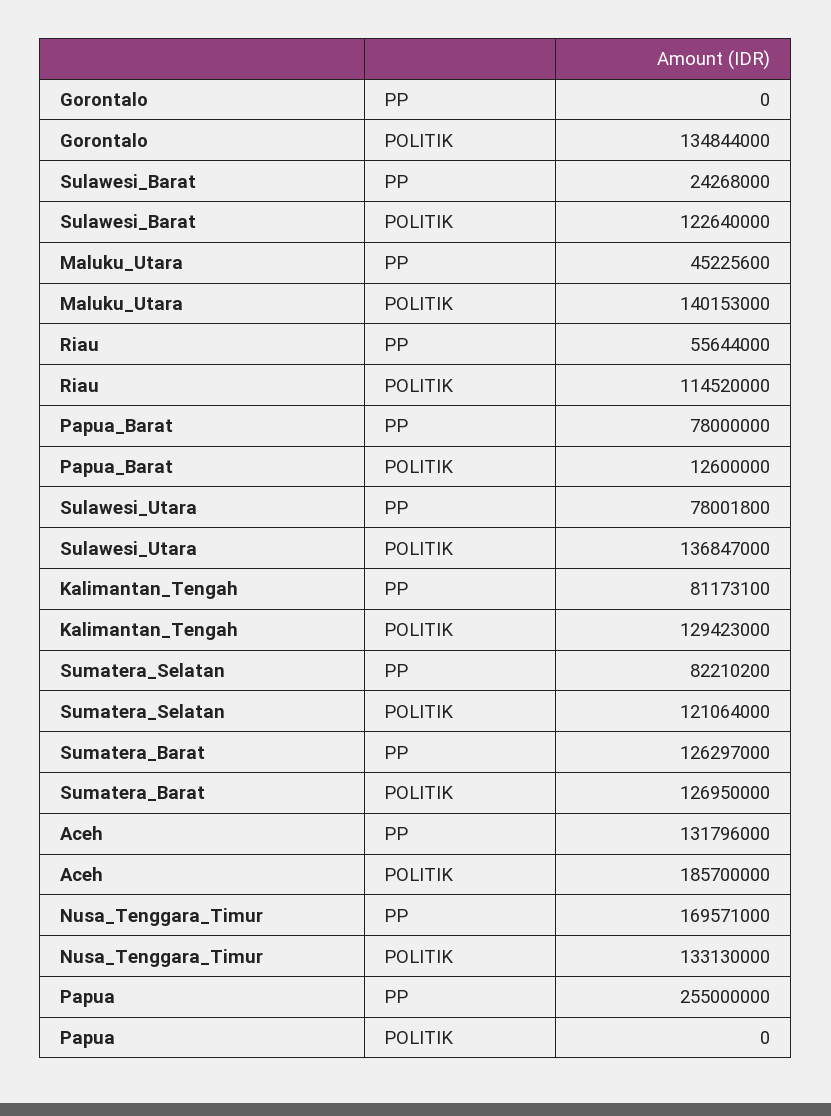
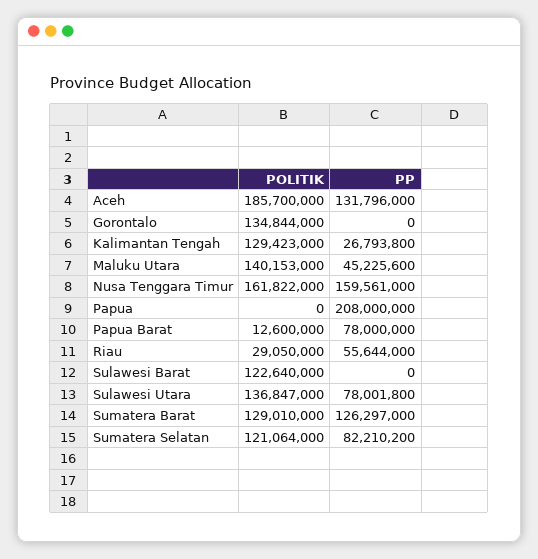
  {
    "Gorontalo": {
      "PP": 0,
      "POLITIK": 134844000
    },
    "Sulawesi_Barat": {
-     "PP": 24268000,
+     "PP": 0,
      "POLITIK": 122640000
    },
    "Maluku_Utara": {
      "PP": 45225600,
      "POLITIK": 140153000
    },
    "Riau": {
      "PP": 55644000,
-     "POLITIK": 114520000
+     "POLITIK": 29050000
    },
    "Papua_Barat": {
      "PP": 78000000,
      "POLITIK": 12600000
    },
    "Sulawesi_Utara": {
      "PP": 78001800,
      "POLITIK": 136847000
    },
    "Kalimantan_Tengah": {
-     "PP": 81173100,
+     "PP": 26793800,
      "POLITIK": 129423000
    },
    "Sumatera_Selatan": {
      "PP": 82210200,
      "POLITIK": 121064000
    },
    "Sumatera_Barat": {
      "PP": 126297000,
-     "POLITIK": 126950000
+     "POLITIK": 129010000
    },
    "Aceh": {
      "PP": 131796000,
      "POLITIK": 185700000
    },
    "Nusa_Tenggara_Timur": {
-     "PP": 169571000,
+     "PP": 159561000,
-     "POLITIK": 133130000
+     "POLITIK": 161822000
    },
    "Papua": {
-     "PP": 255000000,
+     "PP": 208000000,
      "POLITIK": 0
    }
  }

